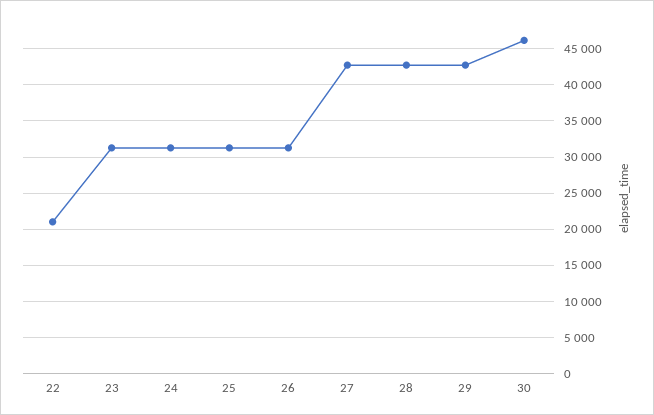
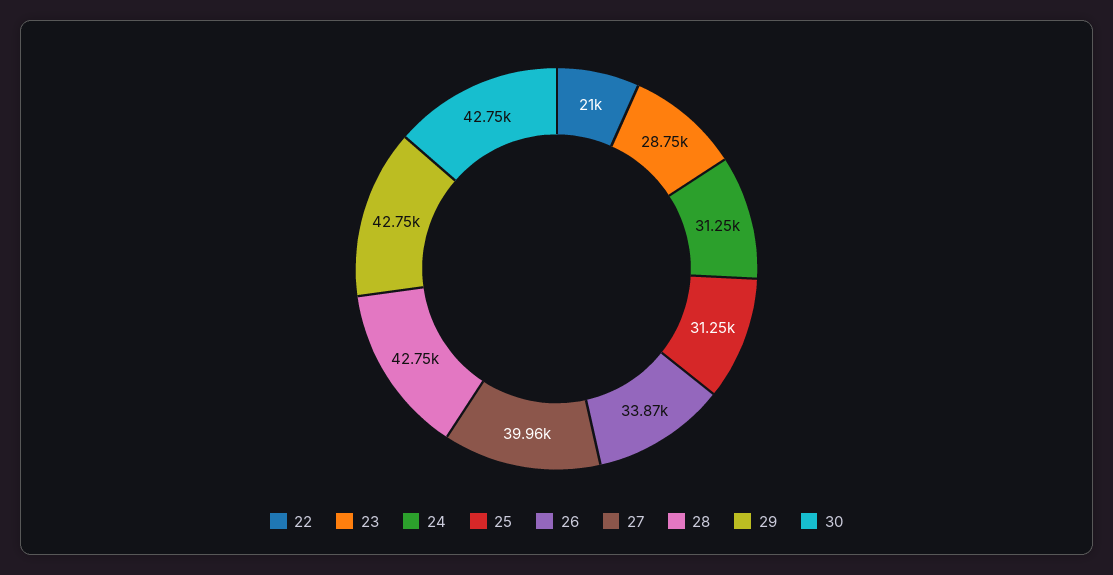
  {
    "22": 21000,
-   "23": 31000,
+   "23": 28750,
    "24": 31250,
    "25": 31250,
-   "26": 31000,
+   "26": 33870,
-   "27": 43000,
+   "27": 39960,
    "28": 42750,
    "29": 42750,
-   "30": 46000
+   "30": 42750
  }

